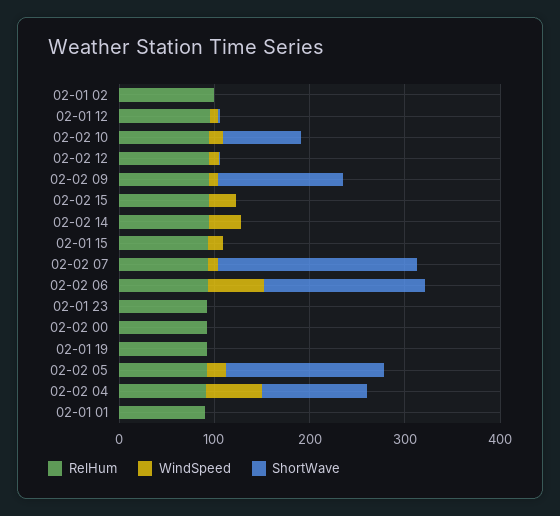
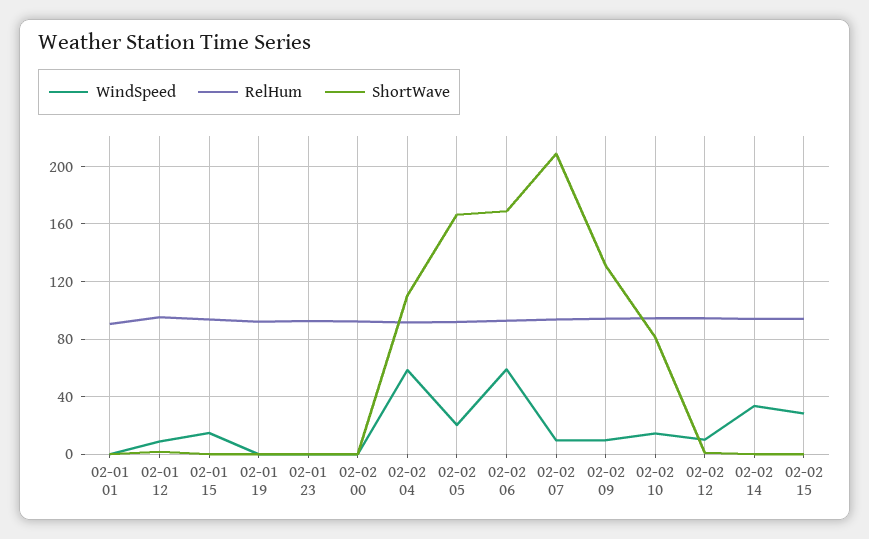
  {
    "RelHum": {
-     "02-01 02": 100,
      "02-01 12": 95,
      "02-02 10": 95,
      "02-02 12": 95,
      "02-02 09": 95,
      "02-02 15": 95,
      "02-02 14": 95,
      "02-01 15": 95,
      "02-02 07": 95,
      "02-02 06": 95,
      "02-01 23": 95,
      "02-02 00": 90,
      "02-01 19": 90,
      "02-02 05": 90,
      "02-02 04": 90,
      "02-01 01": 90
    },
    "WindSpeed": {
-     "02-01 02": 0,
      "02-01 12": 10,
      "02-02 10": 15,
      "02-02 12": 10,
      "02-02 09": 10,
      "02-02 15": 30,
      "02-02 14": 35,
      "02-01 15": 15,
      "02-02 07": 10,
      "02-02 06": 60,
      "02-01 23": 0,
      "02-02 00": 0,
      "02-01 19": 0,
      "02-02 05": 20,
      "02-02 04": 60,
      "02-01 01": 0
    },
    "ShortWave": {
-     "02-01 02": 0,
      "02-01 12": 0,
      "02-02 10": 80,
      "02-02 12": 0,
      "02-02 09": 130,
      "02-02 15": 0,
      "02-02 14": 0,
      "02-01 15": 0,
      "02-02 07": 210,
      "02-02 06": 170,
      "02-01 23": 0,
      "02-02 00": 0,
      "02-01 19": 0,
      "02-02 05": 165,
      "02-02 04": 110,
      "02-01 01": 0
    }
  }

